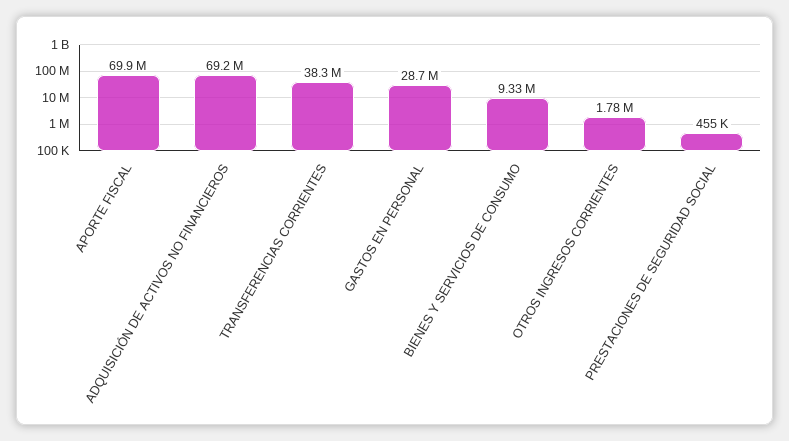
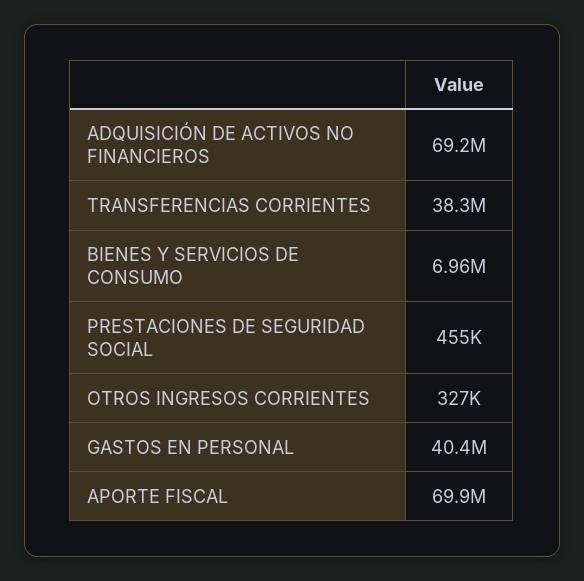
  {
    "APORTE FISCAL": 69900000,
    "ADQUISICIÓN DE ACTIVOS NO FINANCIEROS": 69200000,
    "TRANSFERENCIAS CORRIENTES": 38300000,
-   "GASTOS EN PERSONAL": 28700000,
+   "GASTOS EN PERSONAL": 40400000,
-   "BIENES Y SERVICIOS DE CONSUMO": 9330000,
+   "BIENES Y SERVICIOS DE CONSUMO": 6960000,
-   "OTROS INGRESOS CORRIENTES": 1780000,
+   "OTROS INGRESOS CORRIENTES": 327000,
    "PRESTACIONES DE SEGURIDAD SOCIAL": 455000
  }

